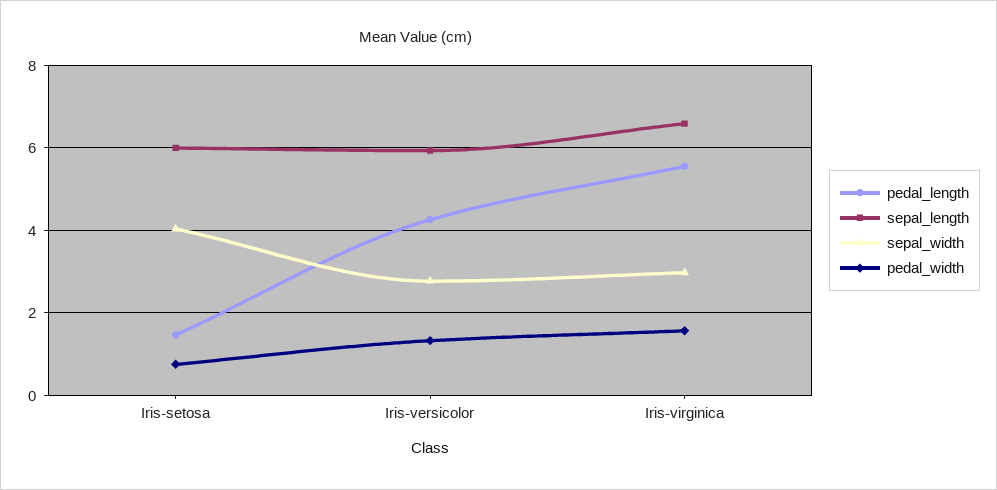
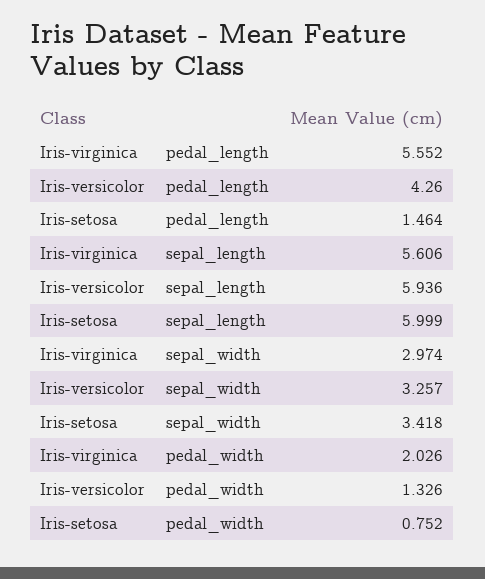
  {
    "pedal_length": {
      "Iris-setosa": 1.464,
      "Iris-versicolor": 4.26,
      "Iris-virginica": 5.552
    },
    "sepal_length": {
      "Iris-setosa": 5.999,
      "Iris-versicolor": 5.936,
-     "Iris-virginica": 6.6
+     "Iris-virginica": 5.606
    },
    "sepal_width": {
-     "Iris-setosa": 4,
+     "Iris-setosa": 3.418,
-     "Iris-versicolor": 2.8,
+     "Iris-versicolor": 3.257,
      "Iris-virginica": 2.974
    },
    "pedal_width": {
      "Iris-setosa": 0.752,
      "Iris-versicolor": 1.326,
-     "Iris-virginica": 1.6
+     "Iris-virginica": 2.026
    }
  }

